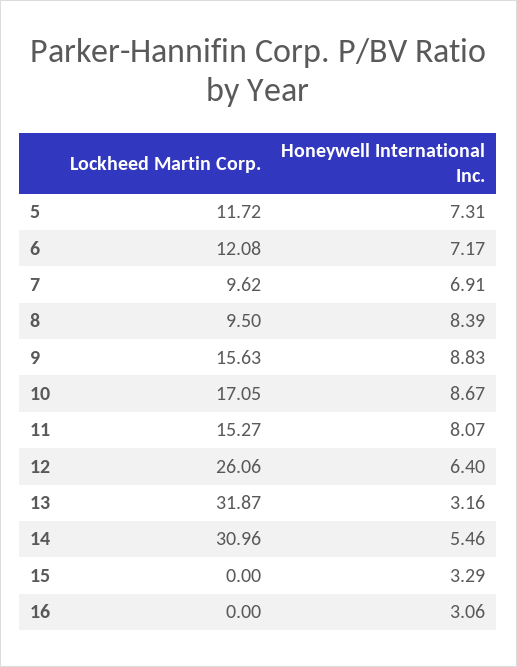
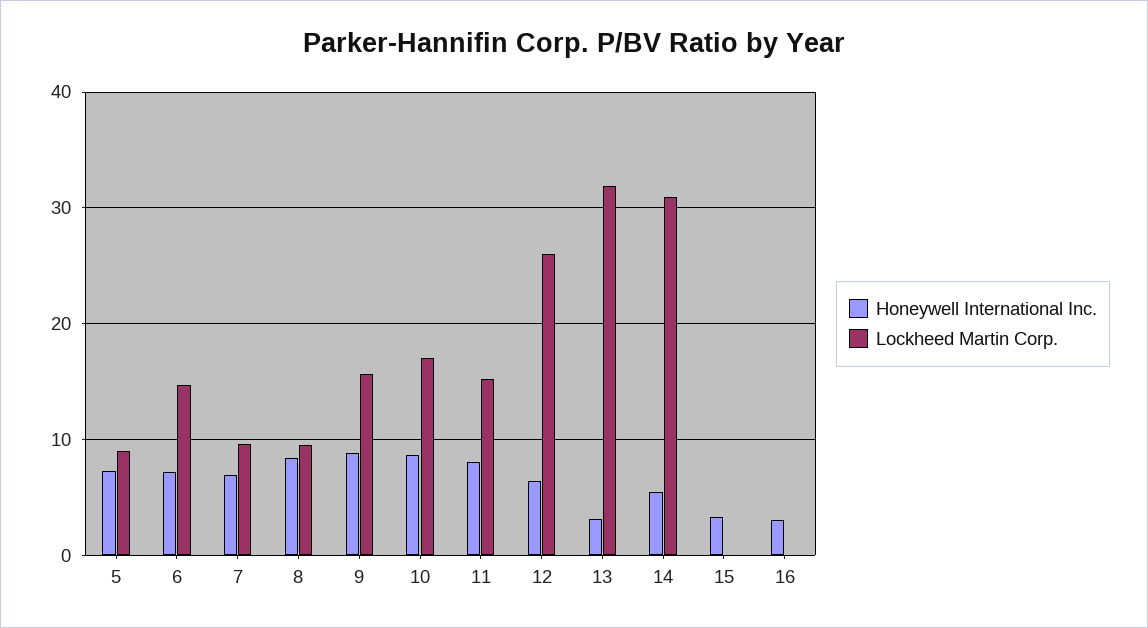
  {
    "Lockheed Martin Corp.": {
-     "5": 11.72,
+     "5": 9,
-     "6": 12.08,
+     "6": 15,
      "7": 9.62,
      "8": 9.5,
      "9": 15.63,
      "10": 17.05,
      "11": 15.27,
      "12": 26.06,
      "13": 31.87,
      "14": 30.96,
      "15": 0,
      "16": 0
    },
    "Honeywell International Inc.": {
      "5": 7.31,
      "6": 7.17,
      "7": 6.91,
      "8": 8.39,
      "9": 8.83,
      "10": 8.67,
      "11": 8.07,
      "12": 6.4,
      "13": 3.16,
      "14": 5.46,
      "15": 3.29,
      "16": 3.06
    }
  }

